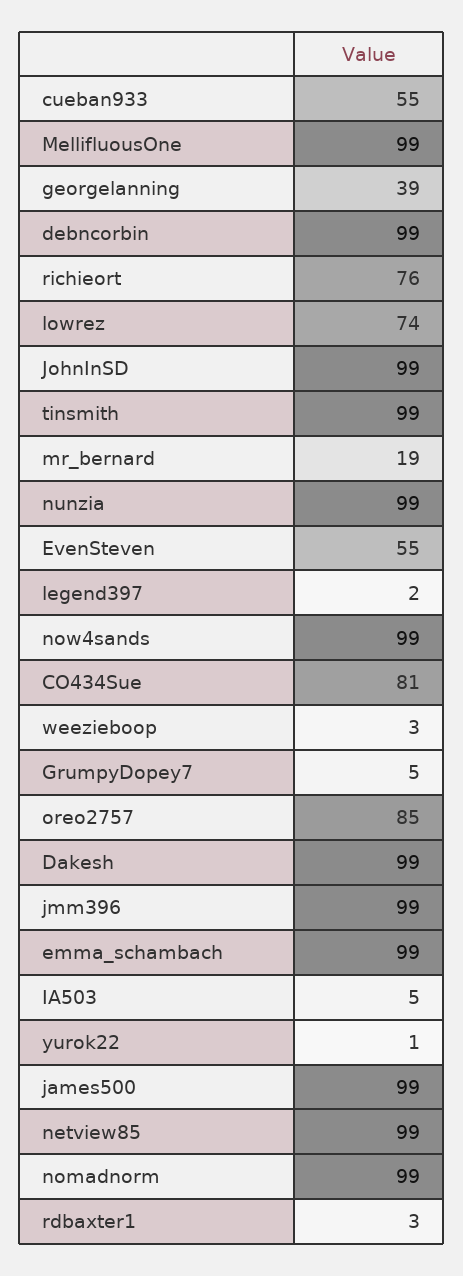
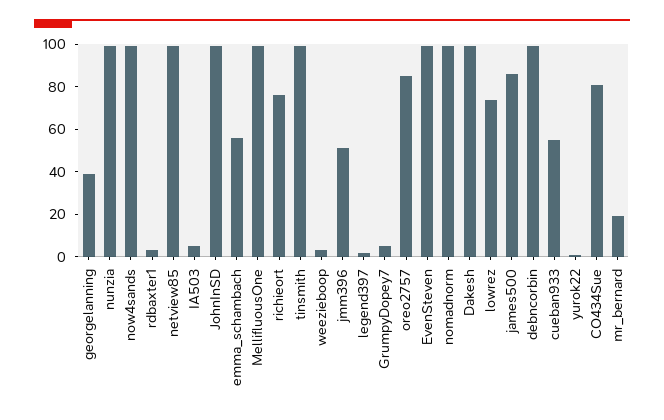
  {
    "cueban933": 55,
    "MellifluousOne": 99,
    "georgelanning": 39,
    "debncorbin": 99,
    "richieort": 76,
    "lowrez": 74,
    "JohnInSD": 99,
    "tinsmith": 99,
    "mr_bernard": 19,
    "nunzia": 99,
-   "EvenSteven": 55,
+   "EvenSteven": 100,
    "legend397": 2,
    "now4sands": 99,
    "CO434Sue": 81,
    "weezieboop": 3,
    "GrumpyDopey7": 5,
    "oreo2757": 85,
    "Dakesh": 99,
-   "jmm396": 99,
+   "jmm396": 50,
-   "emma_schambach": 99,
+   "emma_schambach": 55,
    "IA503": 5,
    "yurok22": 1,
-   "james500": 99,
+   "james500": 85,
    "netview85": 99,
    "nomadnorm": 99,
    "rdbaxter1": 3
  }

